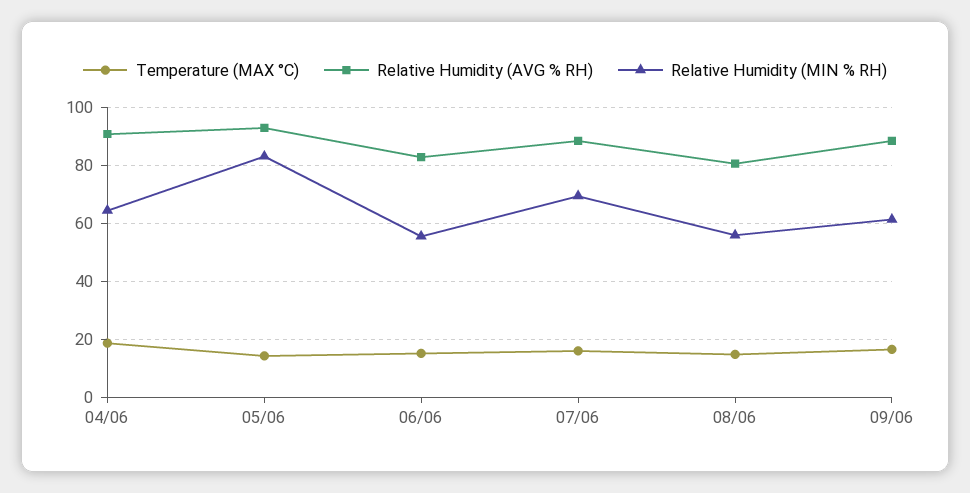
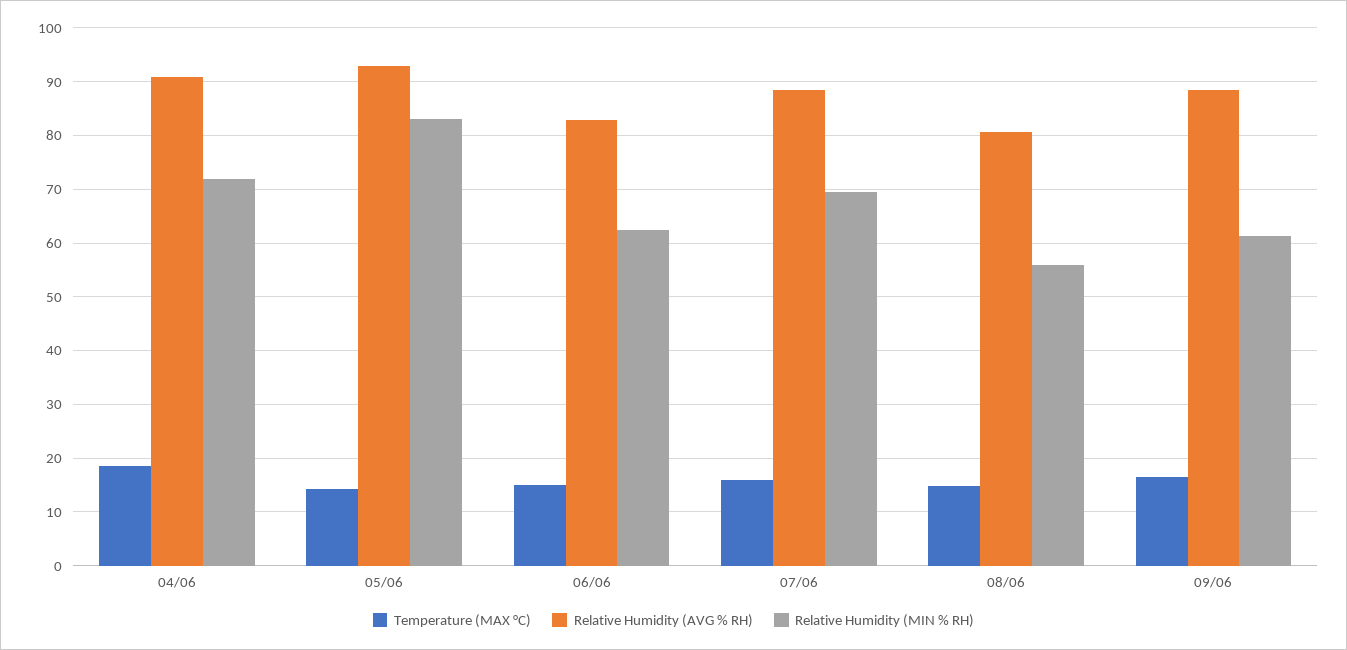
  {
    "Temperature (MAX °C)": {
      "04/06": 18,
      "05/06": 14,
      "06/06": 16,
      "07/06": 16,
      "08/06": 14,
      "09/06": 16
    },
    "Relative Humidity (AVG % RH)": {
      "04/06": 90,
      "05/06": 92,
      "06/06": 82,
      "07/06": 88,
      "08/06": 80,
      "09/06": 88
    },
    "Relative Humidity (MIN % RH)": {
-     "04/06": 65,
+     "04/06": 72,
      "05/06": 84,
-     "06/06": 55,
+     "06/06": 62,
      "07/06": 70,
      "08/06": 56,
      "09/06": 62
    }
  }

